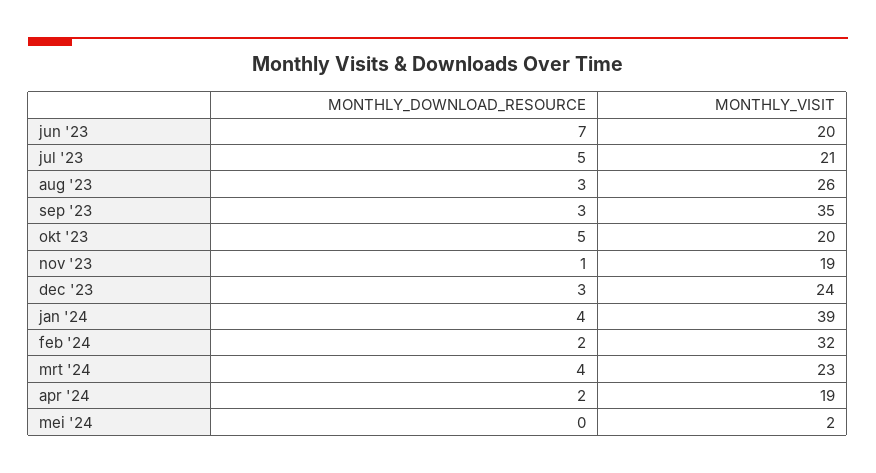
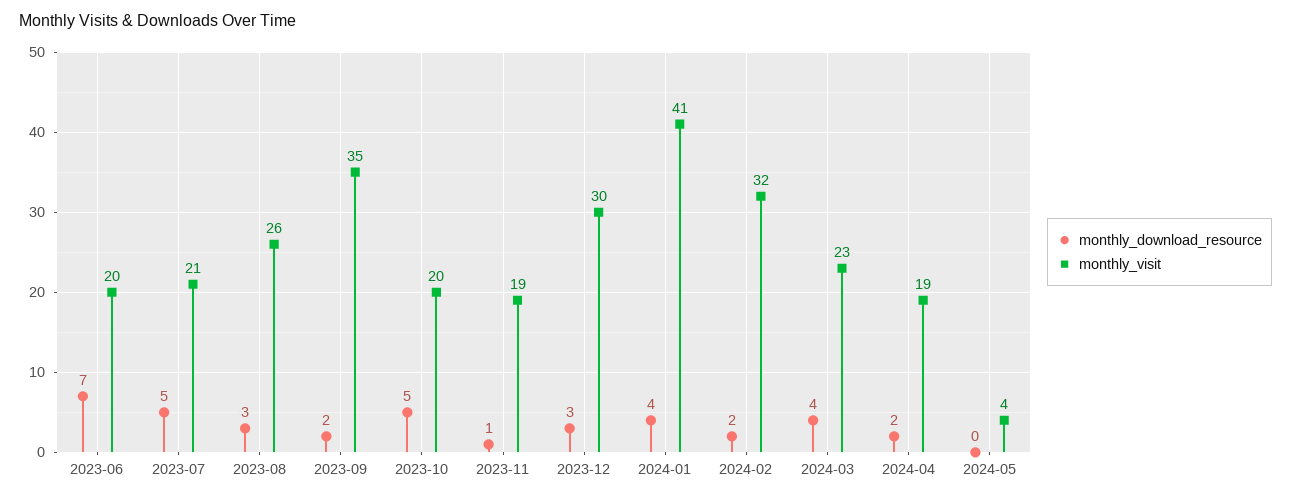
  {
    "MONTHLY_DOWNLOAD_RESOURCE": {
      "jun '23": 7,
      "jul '23": 5,
      "aug '23": 3,
-     "sep '23": 3,
+     "sep '23": 2,
      "okt '23": 5,
      "nov '23": 1,
      "dec '23": 3,
      "jan '24": 4,
      "feb '24": 2,
      "mrt '24": 4,
      "apr '24": 2,
      "mei '24": 0
    },
    "MONTHLY_VISIT": {
      "jun '23": 20,
      "jul '23": 21,
      "aug '23": 26,
      "sep '23": 35,
      "okt '23": 20,
      "nov '23": 19,
-     "dec '23": 24,
+     "dec '23": 30,
-     "jan '24": 39,
+     "jan '24": 41,
      "feb '24": 32,
      "mrt '24": 23,
      "apr '24": 19,
-     "mei '24": 2
+     "mei '24": 4
    }
  }

